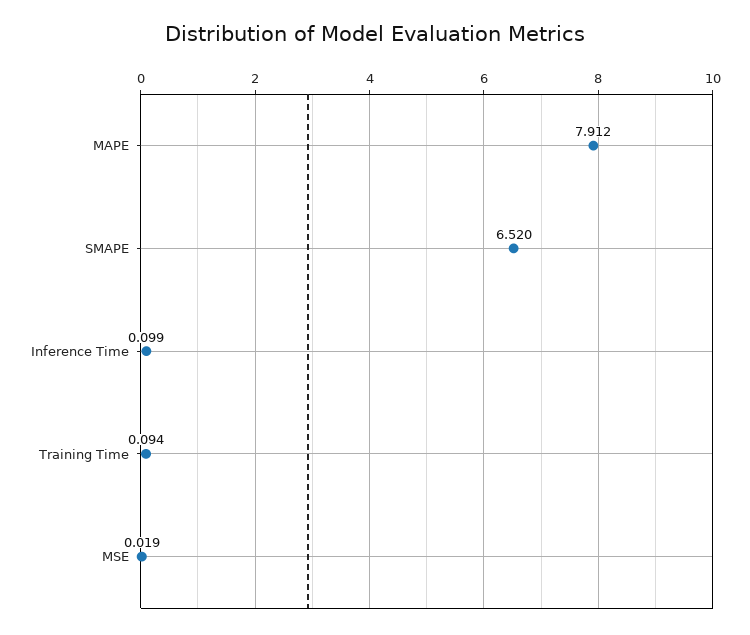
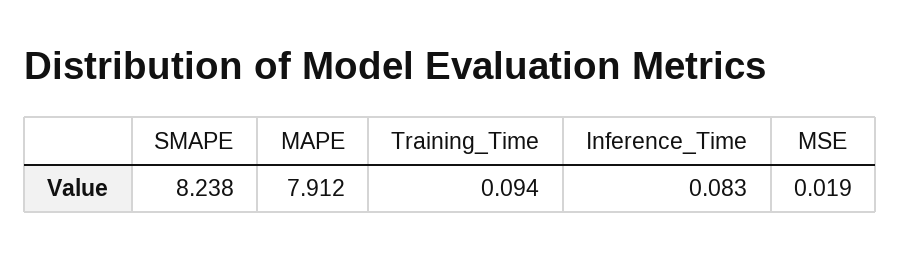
  {
    "MAPE": 7.912,
-   "SMAPE": 6.52,
+   "SMAPE": 8.238,
-   "Inference Time": 0.099,
+   "Inference Time": 0.083,
    "Training Time": 0.094,
    "MSE": 0.019
  }

